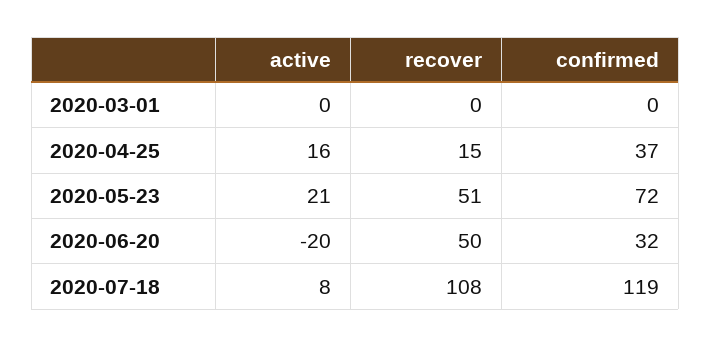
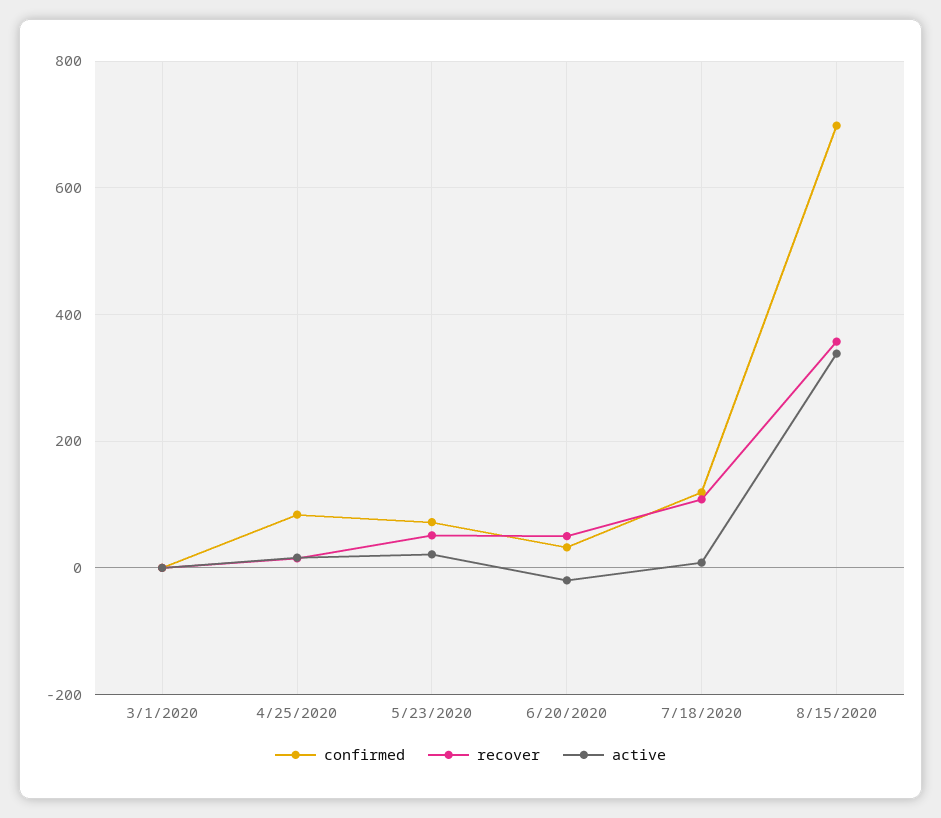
  {
    "active": {
      "2020-03-01": 0,
      "2020-04-25": 16,
      "2020-05-23": 21,
      "2020-06-20": -20,
-     "2020-07-18": 8
+     "2020-07-18": 8,
+     "8/15/2020": 340
    },
    "recover": {
      "2020-03-01": 0,
      "2020-04-25": 15,
      "2020-05-23": 51,
      "2020-06-20": 50,
-     "2020-07-18": 108
+     "2020-07-18": 108,
+     "8/15/2020": 360
    },
    "confirmed": {
      "2020-03-01": 0,
-     "2020-04-25": 37,
+     "2020-04-25": 80,
      "2020-05-23": 72,
      "2020-06-20": 32,
-     "2020-07-18": 119
+     "2020-07-18": 119,
+     "8/15/2020": 700
    }
  }

